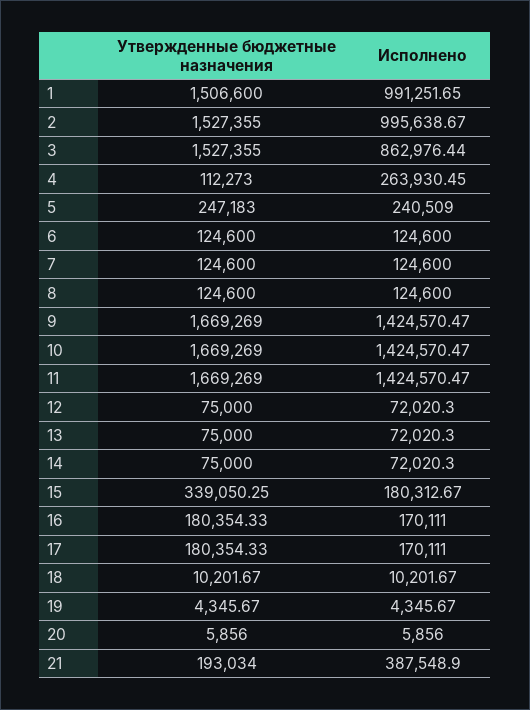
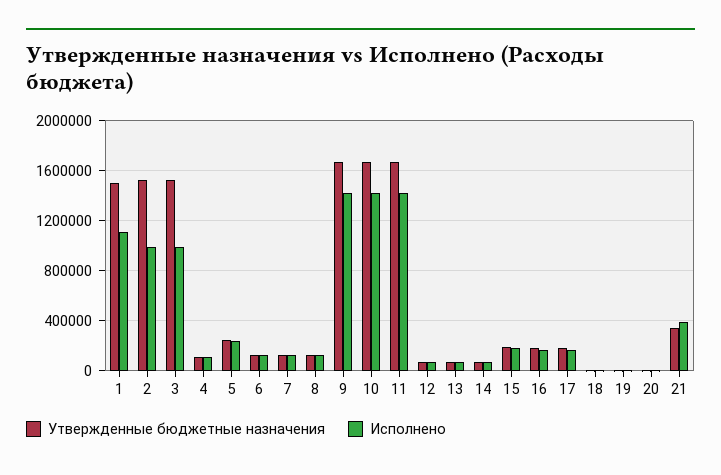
  {
    "Утвержденные бюджетные назначения": {
      "1": 1506600,
      "2": 1527355,
      "3": 1527355,
      "4": 112273,
      "5": 247183,
      "6": 124600,
      "7": 124600,
      "8": 124600,
      "9": 1669269,
      "10": 1669269,
      "11": 1669269,
      "12": 75000,
      "13": 75000,
      "14": 75000,
-     "15": 339050.25,
+     "15": 200000,
      "16": 180354.33,
      "17": 180354.33,
      "18": 10201.67,
      "19": 4345.67,
      "20": 5856,
-     "21": 193034
+     "21": 350000
    },
    "Исполнено": {
-     "1": 991251.65,
+     "1": 1100000,
      "2": 995638.67,
-     "3": 862976.44,
+     "3": 1000000,
-     "4": 263930.45,
+     "4": 100000,
      "5": 240509,
      "6": 124600,
      "7": 124600,
      "8": 124600,
      "9": 1424570.47,
      "10": 1424570.47,
      "11": 1424570.47,
      "12": 72020.3,
      "13": 72020.3,
      "14": 72020.3,
      "15": 180312.67,
      "16": 170111,
      "17": 170111,
      "18": 10201.67,
      "19": 4345.67,
      "20": 5856,
      "21": 387548.9
    }
  }

